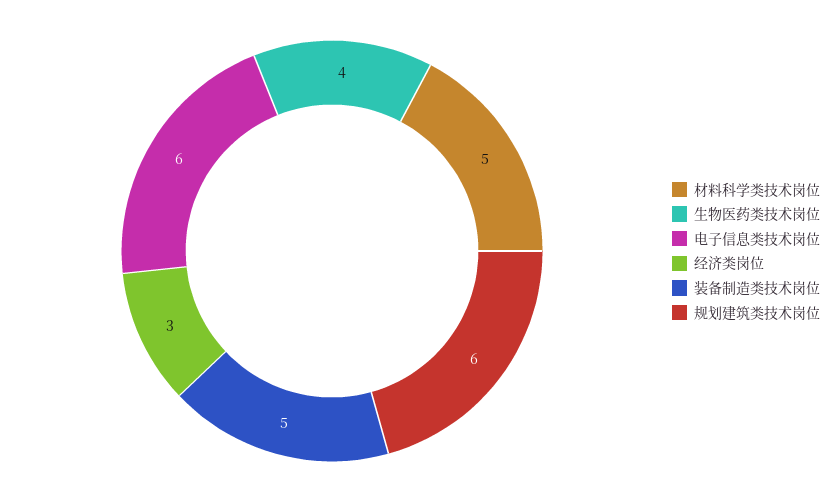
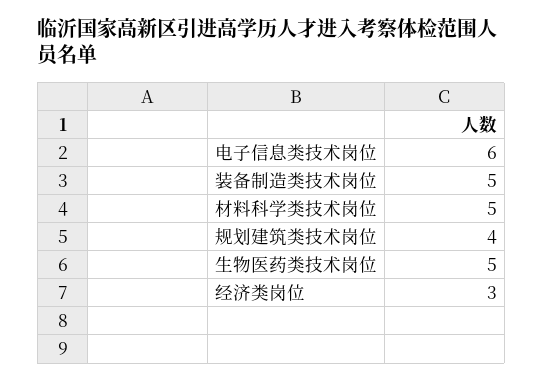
  {
    "材料科学类技术岗位": 5,
-   "生物医药类技术岗位": 4,
+   "生物医药类技术岗位": 5,
    "电子信息类技术岗位": 6,
    "经济类岗位": 3,
    "装备制造类技术岗位": 5,
-   "规划建筑类技术岗位": 6
+   "规划建筑类技术岗位": 4
  }

